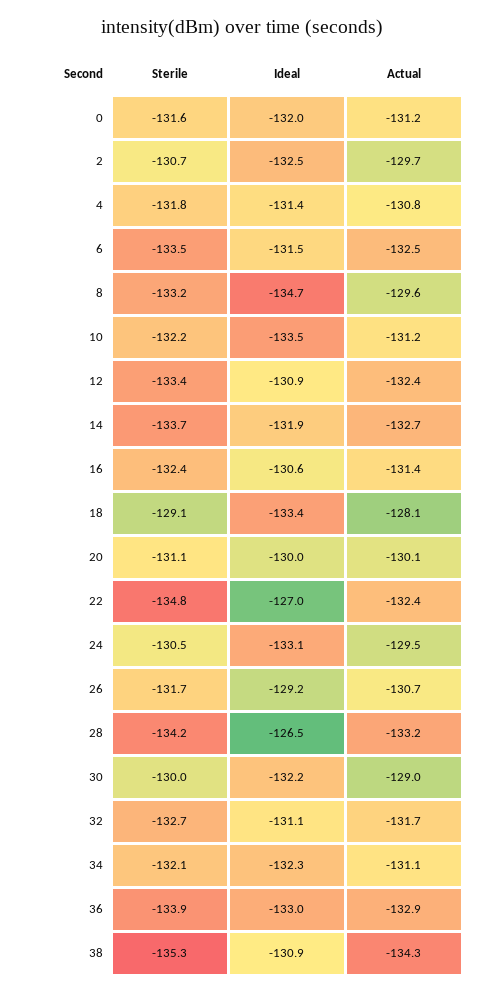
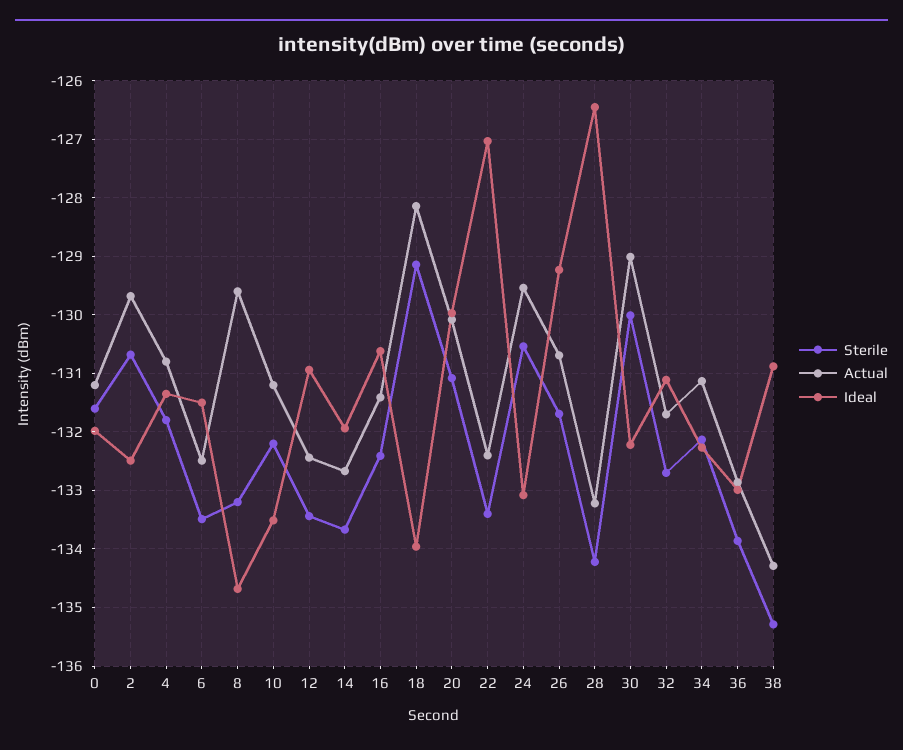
  {
    "Sterile": {
      "0": -131.6,
      "2": -130.7,
      "4": -131.8,
      "6": -133.5,
      "8": -133.2,
      "10": -132.2,
      "12": -133.4,
      "14": -133.7,
      "16": -132.4,
      "18": -129.1,
      "20": -131.1,
-     "22": -134.8,
+     "22": -133.4,
      "24": -130.5,
      "26": -131.7,
      "28": -134.2,
      "30": -130,
      "32": -132.7,
      "34": -132.1,
      "36": -133.9,
      "38": -135.3
    },
    "Ideal": {
      "0": -132,
      "2": -132.5,
      "4": -131.4,
      "6": -131.5,
      "8": -134.7,
      "10": -133.5,
      "12": -130.9,
      "14": -131.9,
      "16": -130.6,
-     "18": -133.4,
+     "18": -134,
      "20": -130,
      "22": -127,
      "24": -133.1,
      "26": -129.2,
      "28": -126.5,
      "30": -132.2,
      "32": -131.1,
      "34": -132.3,
      "36": -133,
      "38": -130.9
    },
    "Actual": {
      "0": -131.2,
      "2": -129.7,
      "4": -130.8,
      "6": -132.5,
      "8": -129.6,
      "10": -131.2,
      "12": -132.4,
      "14": -132.7,
      "16": -131.4,
      "18": -128.1,
      "20": -130.1,
      "22": -132.4,
      "24": -129.5,
      "26": -130.7,
      "28": -133.2,
      "30": -129,
      "32": -131.7,
      "34": -131.1,
      "36": -132.9,
      "38": -134.3
    }
  }

